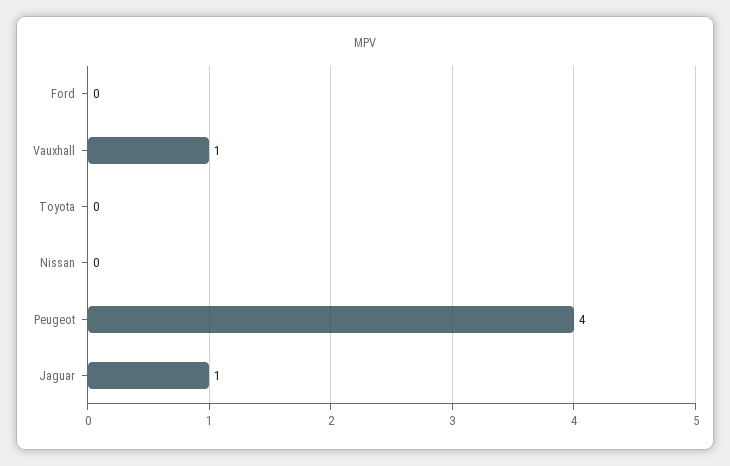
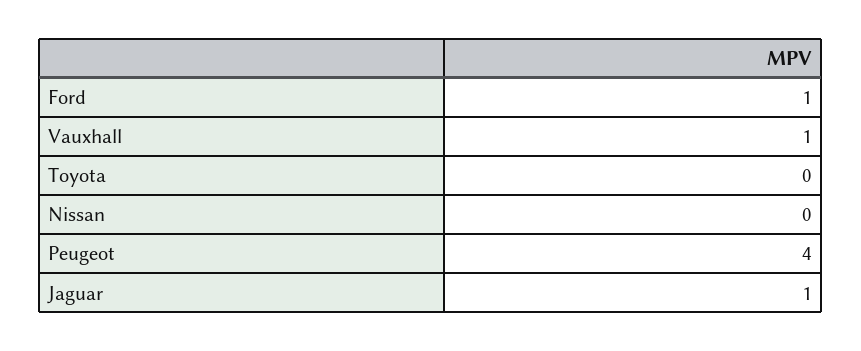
  {
-   "Ford": 0,
+   "Ford": 1,
    "Vauxhall": 1,
    "Toyota": 0,
    "Nissan": 0,
    "Peugeot": 4,
    "Jaguar": 1
  }

